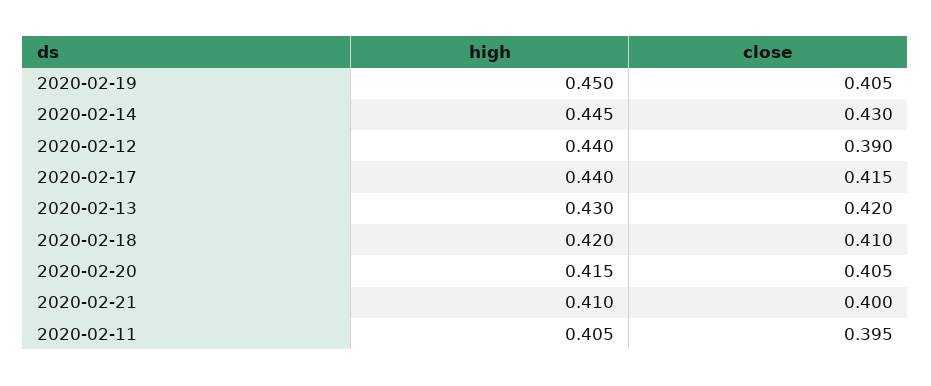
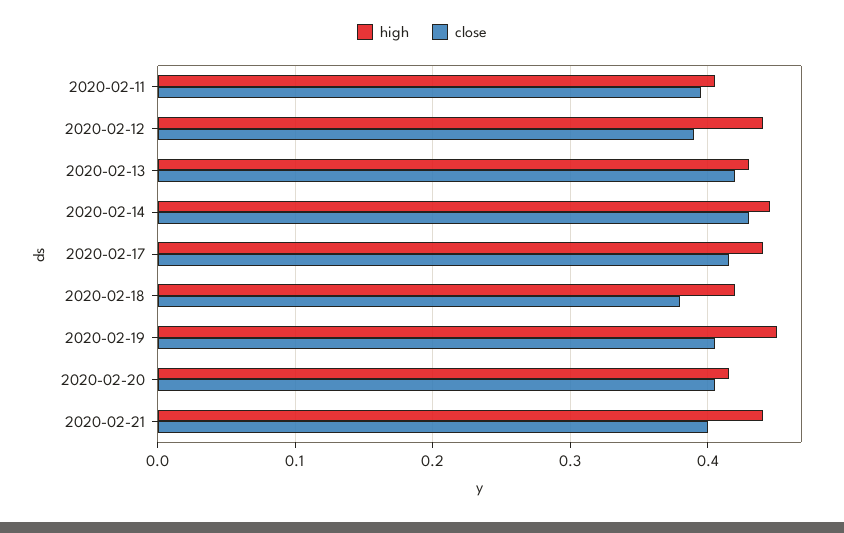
  {
    "high": {
      "2020-02-19": 0.45,
      "2020-02-14": 0.445,
      "2020-02-12": 0.44,
      "2020-02-17": 0.44,
      "2020-02-13": 0.43,
      "2020-02-18": 0.42,
      "2020-02-20": 0.415,
-     "2020-02-21": 0.41,
+     "2020-02-21": 0.44,
      "2020-02-11": 0.405
    },
    "close": {
      "2020-02-19": 0.405,
      "2020-02-14": 0.43,
      "2020-02-12": 0.39,
      "2020-02-17": 0.415,
      "2020-02-13": 0.42,
-     "2020-02-18": 0.41,
+     "2020-02-18": 0.38,
      "2020-02-20": 0.405,
      "2020-02-21": 0.4,
      "2020-02-11": 0.395
    }
  }

